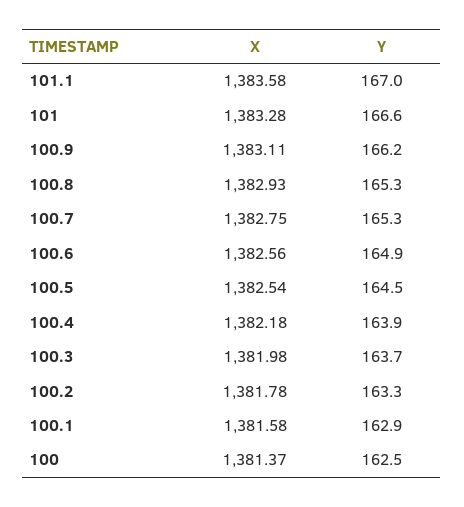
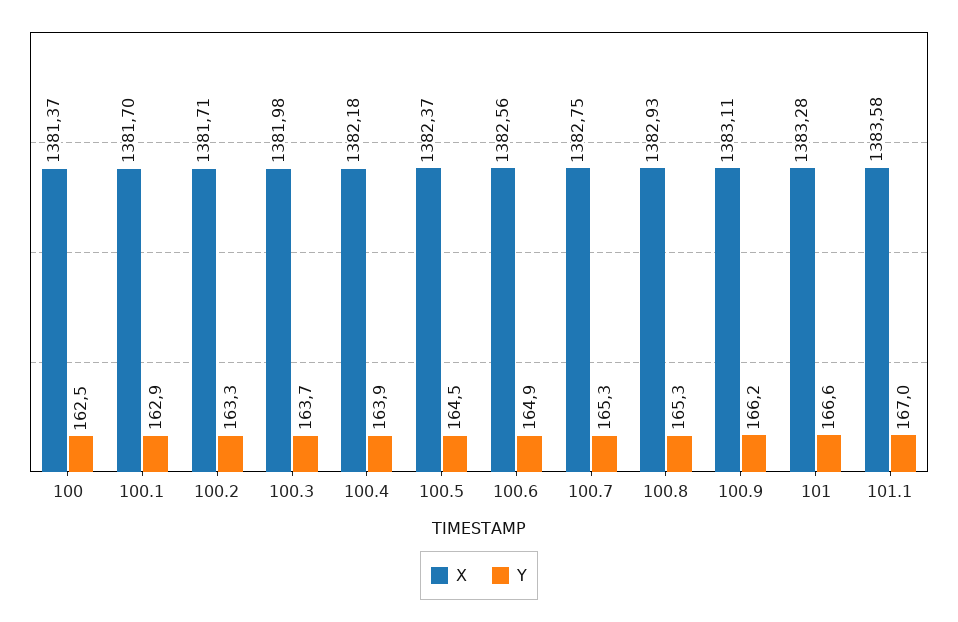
  {
    "X": {
      "101.1": 1383.58,
      "101": 1383.28,
      "100.9": 1383.11,
      "100.8": 1382.93,
      "100.7": 1382.75,
      "100.6": 1382.56,
-     "100.5": 1382.54,
+     "100.5": 1382.37,
      "100.4": 1382.18,
      "100.3": 1381.98,
-     "100.2": 1381.78,
+     "100.2": 1381.71,
-     "100.1": 1381.58,
+     "100.1": 1381.7,
      "100": 1381.37
    },
    "Y": {
      "101.1": 167,
      "101": 166.6,
      "100.9": 166.2,
      "100.8": 165.3,
      "100.7": 165.3,
      "100.6": 164.9,
      "100.5": 164.5,
      "100.4": 163.9,
      "100.3": 163.7,
      "100.2": 163.3,
      "100.1": 162.9,
      "100": 162.5
    }
  }

